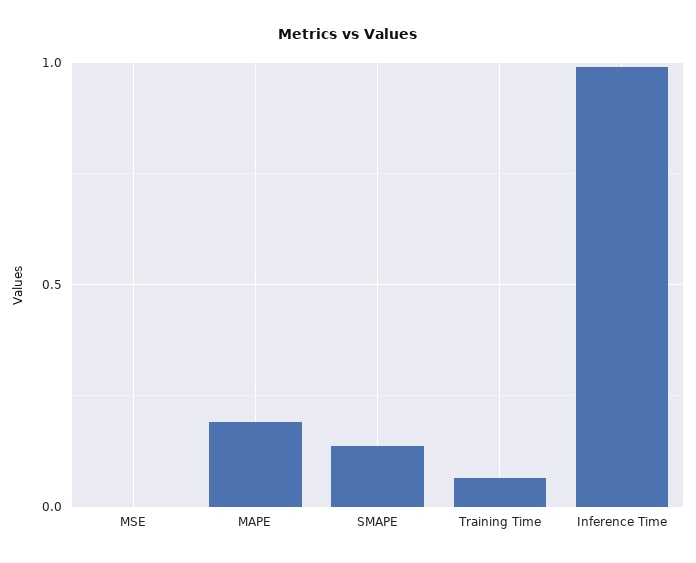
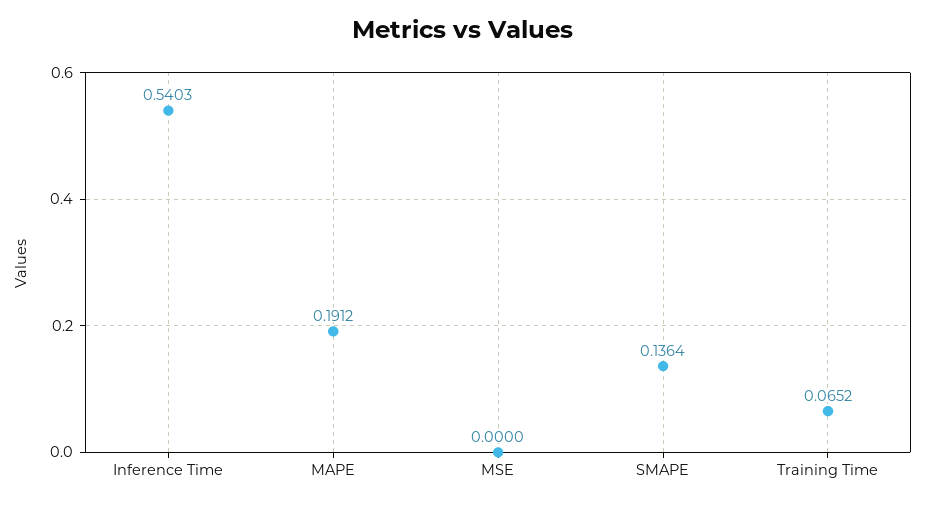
  {
    "MSE": 0,
    "MAPE": 0.1912,
    "SMAPE": 0.1364,
    "Training Time": 0.0652,
-   "Inference Time": 1
+   "Inference Time": 0.5403
  }

